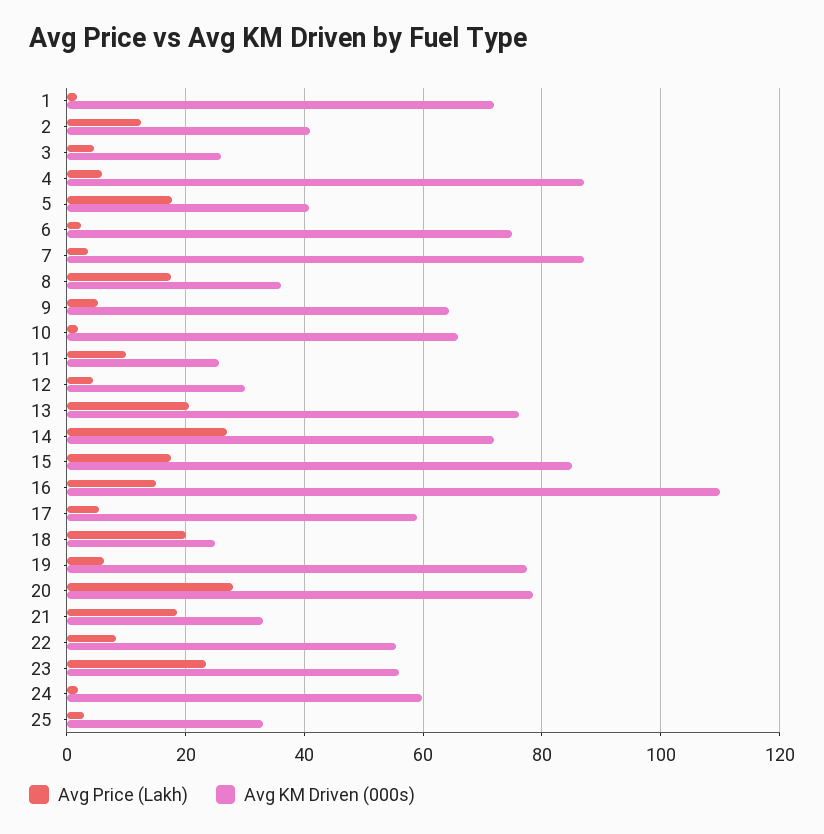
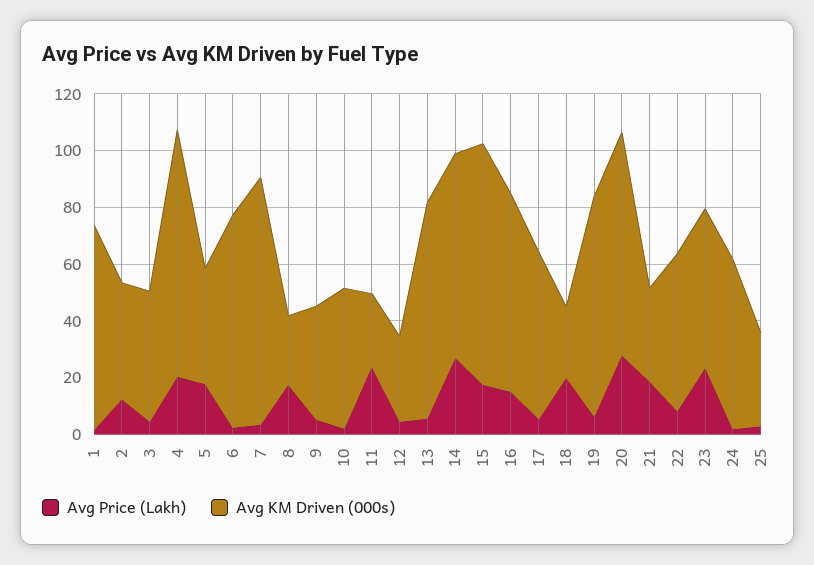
  {
    "Avg Price (Lakh)": {
      "1": 2,
      "2": 12,
      "3": 4,
-     "4": 6,
+     "4": 20,
      "5": 18,
      "6": 2,
      "7": 4,
      "8": 18,
      "9": 6,
      "10": 2,
-     "11": 10,
+     "11": 25,
      "12": 4,
-     "13": 20,
+     "13": 5,
      "14": 28,
      "15": 18,
      "16": 16,
      "17": 6,
      "18": 20,
      "19": 6,
      "20": 28,
      "21": 18,
      "22": 8,
      "23": 24,
      "24": 2,
      "25": 2
    },
    "Avg KM Driven (000s)": {
      "1": 72,
      "2": 42,
-     "3": 26,
+     "3": 45,
      "4": 88,
      "5": 40,
      "6": 76,
      "7": 88,
-     "8": 36,
+     "8": 25,
-     "9": 64,
+     "9": 40,
-     "10": 66,
+     "10": 50,
      "11": 26,
      "12": 30,
      "13": 76,
      "14": 72,
      "15": 86,
-     "16": 110,
+     "16": 70,
      "17": 60,
      "18": 26,
      "19": 78,
      "20": 78,
      "21": 34,
      "22": 56,
      "23": 56,
      "24": 60,
      "25": 34
    }
  }

